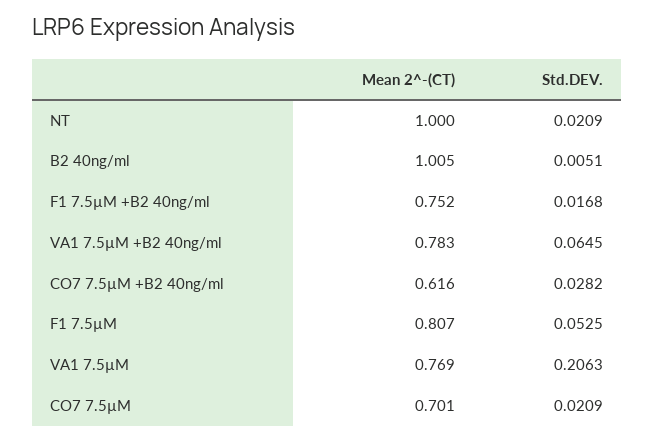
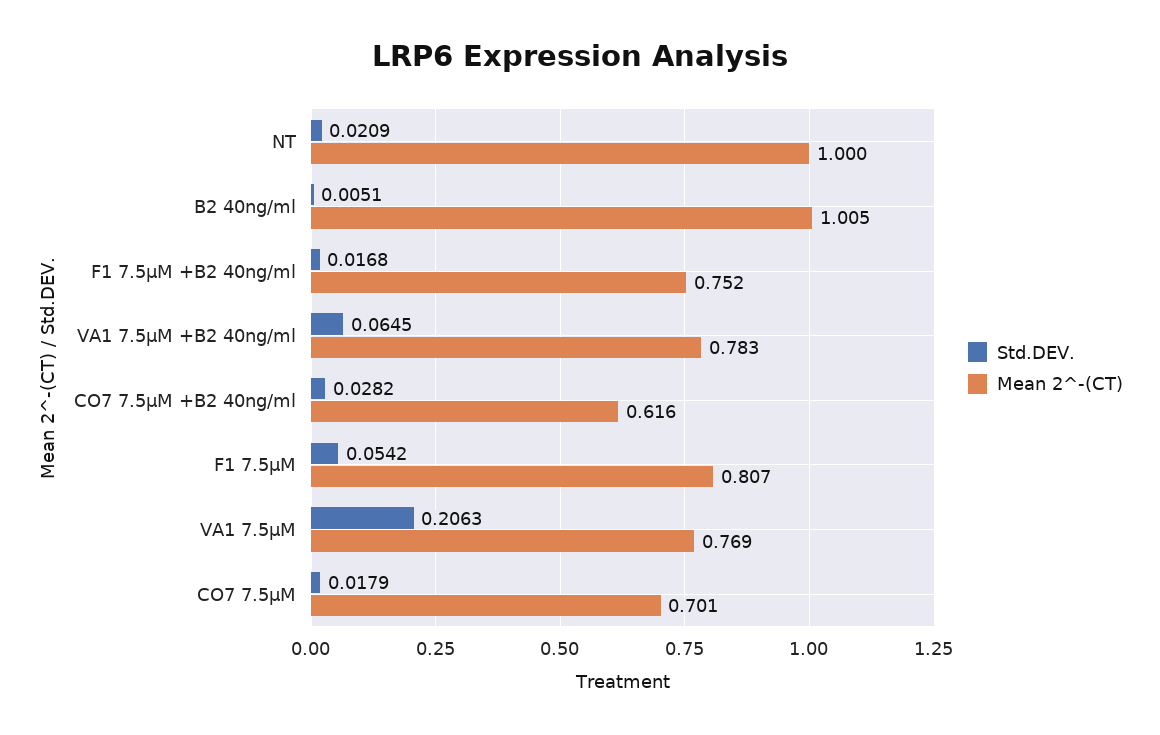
  {
    "Mean 2^-(CT)": {
      "NT": 1,
      "B2 40ng/ml": 1.005,
      "F1 7.5µM +B2 40ng/ml": 0.752,
      "VA1 7.5µM +B2 40ng/ml": 0.783,
      "CO7 7.5µM +B2 40ng/ml": 0.616,
      "F1 7.5µM": 0.807,
      "VA1 7.5µM": 0.769,
      "CO7 7.5µM": 0.701
    },
    "Std.DEV.": {
      "NT": 0.0209,
      "B2 40ng/ml": 0.0051,
      "F1 7.5µM +B2 40ng/ml": 0.0168,
      "VA1 7.5µM +B2 40ng/ml": 0.0645,
      "CO7 7.5µM +B2 40ng/ml": 0.0282,
-     "F1 7.5µM": 0.0525,
+     "F1 7.5µM": 0.0542,
      "VA1 7.5µM": 0.2063,
-     "CO7 7.5µM": 0.0209
+     "CO7 7.5µM": 0.0179
    }
  }

